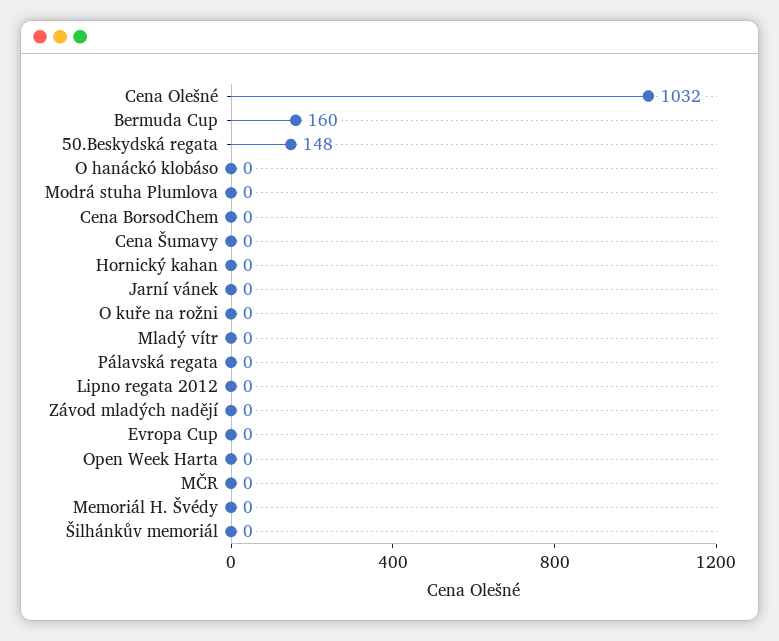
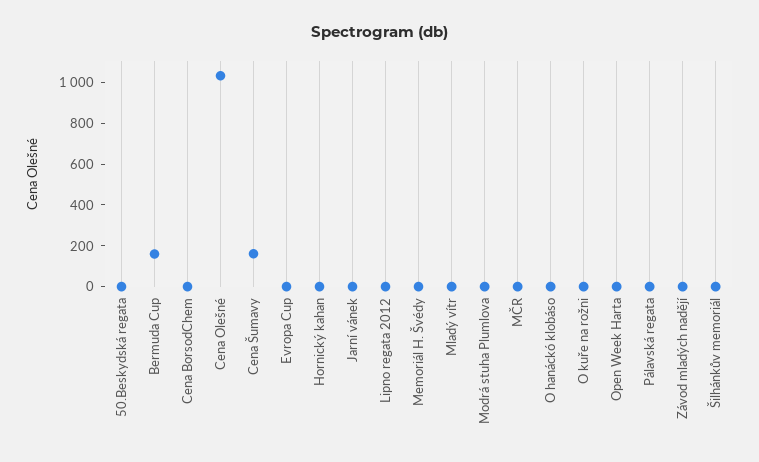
  {
    "Cena Olešné": 1032,
    "Bermuda Cup": 160,
-   "50.Beskydská regata": 148,
+   "50.Beskydská regata": 0,
    "O hanáckó klobáso": 0,
    "Modrá stuha Plumlova": 0,
    "Cena BorsodChem": 0,
-   "Cena Šumavy": 0,
+   "Cena Šumavy": 150,
    "Hornický kahan": 0,
    "Jarní vánek": 0,
    "O kuře na rožni": 0,
    "Mladý vítr": 0,
    "Pálavská regata": 0,
    "Lipno regata 2012": 0,
    "Závod mladých nadějí": 0,
    "Evropa Cup": 0,
    "Open Week Harta": 0,
    "MČR": 0,
    "Memoriál H. Švédy": 0,
    "Šilhánkův memoriál": 0
  }

